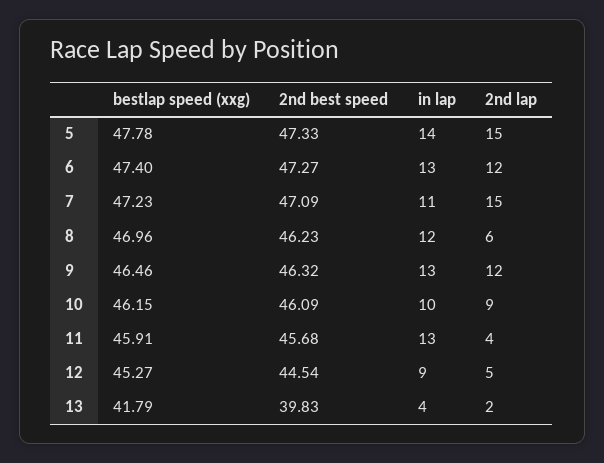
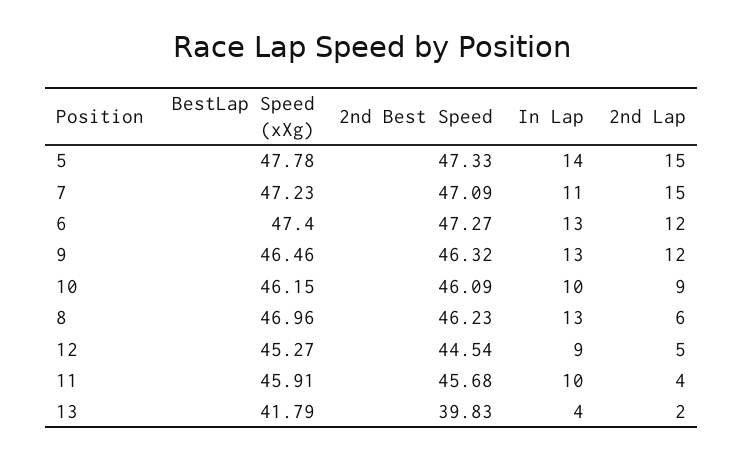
  {
    "bestlap speed (xxg)": {
      "5": 47.78,
      "6": 47.4,
      "7": 47.23,
      "8": 46.96,
      "9": 46.46,
      "10": 46.15,
      "11": 45.91,
      "12": 45.27,
      "13": 41.79
    },
    "2nd best speed": {
      "5": 47.33,
      "6": 47.27,
      "7": 47.09,
      "8": 46.23,
      "9": 46.32,
      "10": 46.09,
      "11": 45.68,
      "12": 44.54,
      "13": 39.83
    },
    "in lap": {
      "5": 14,
      "6": 13,
      "7": 11,
-     "8": 12,
+     "8": 13,
      "9": 13,
      "10": 10,
-     "11": 13,
+     "11": 10,
      "12": 9,
      "13": 4
    },
    "2nd lap": {
      "5": 15,
      "6": 12,
      "7": 15,
      "8": 6,
      "9": 12,
      "10": 9,
      "11": 4,
      "12": 5,
      "13": 2
    }
  }

